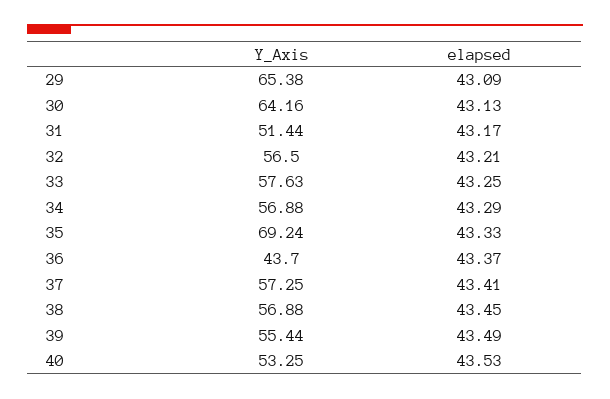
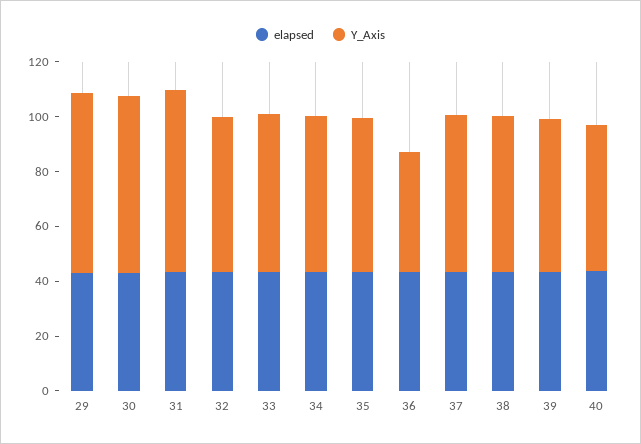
  {
    "Y_Axis": {
      "29": 65.38,
      "30": 64.16,
-     "31": 51.44,
+     "31": 65,
      "32": 56.5,
      "33": 57.63,
      "34": 56.88,
-     "35": 69.24,
+     "35": 55,
      "36": 43.7,
      "37": 57.25,
      "38": 56.88,
      "39": 55.44,
      "40": 53.25
    },
    "elapsed": {
      "29": 43.09,
      "30": 43.13,
      "31": 43.17,
      "32": 43.21,
      "33": 43.25,
      "34": 43.29,
      "35": 43.33,
      "36": 43.37,
      "37": 43.41,
      "38": 43.45,
      "39": 43.49,
      "40": 43.53
    }
  }

